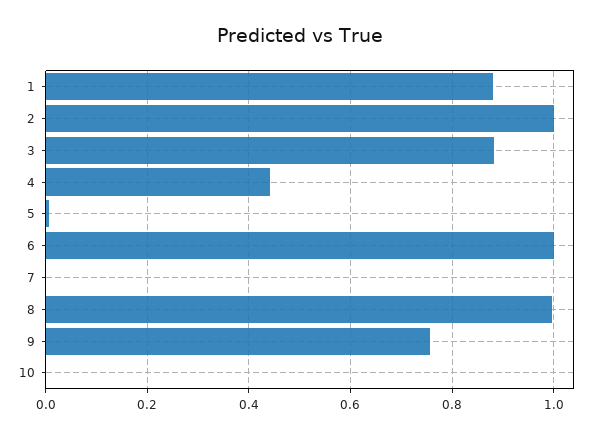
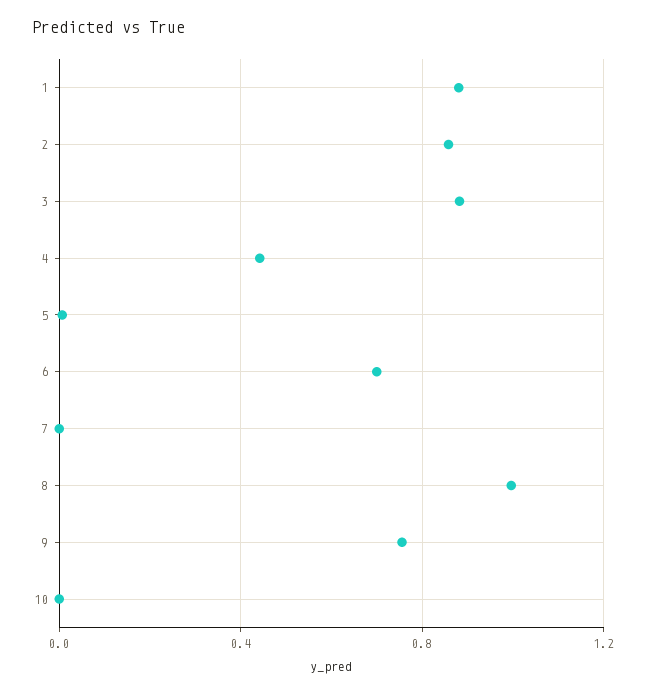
  {
    "1": 0.88,
-   "2": 1,
+   "2": 0.85,
    "3": 0.88,
    "4": 0.44,
    "5": 0,
-   "6": 1,
+   "6": 0.7,
    "7": 0,
    "8": 1,
    "9": 0.76,
    "10": 0
  }

